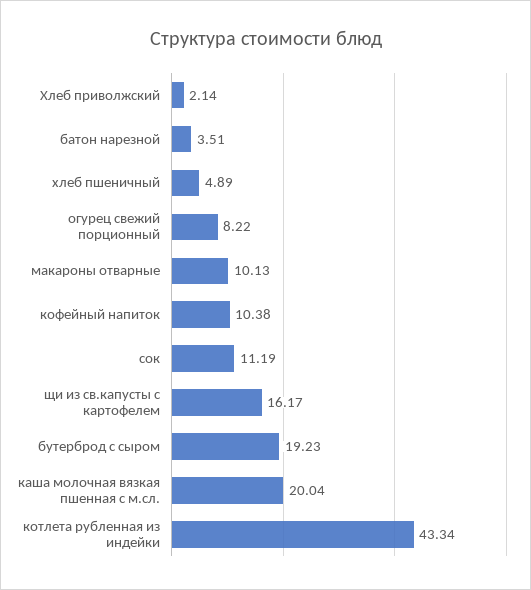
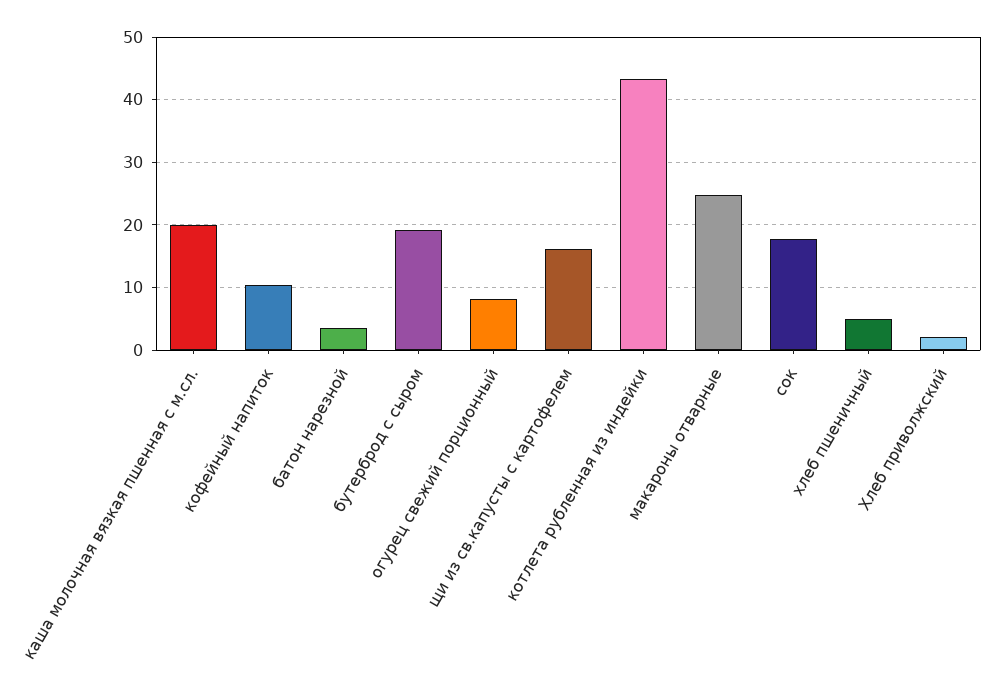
  {
    "Хлеб приволжский": 2.14,
    "батон нарезной": 3.51,
    "хлеб пшеничный": 4.89,
    "огурец свежий порционный": 8.22,
-   "макароны отварные": 10.13,
+   "макароны отварные": 25,
    "кофейный напиток": 10.38,
-   "сок": 11.19,
+   "сок": 18,
    "щи из св.капусты с картофелем": 16.17,
    "бутерброд с сыром": 19.23,
    "каша молочная вязкая пшенная с м.сл.": 20.04,
    "котлета рубленная из индейки": 43.34
  }

